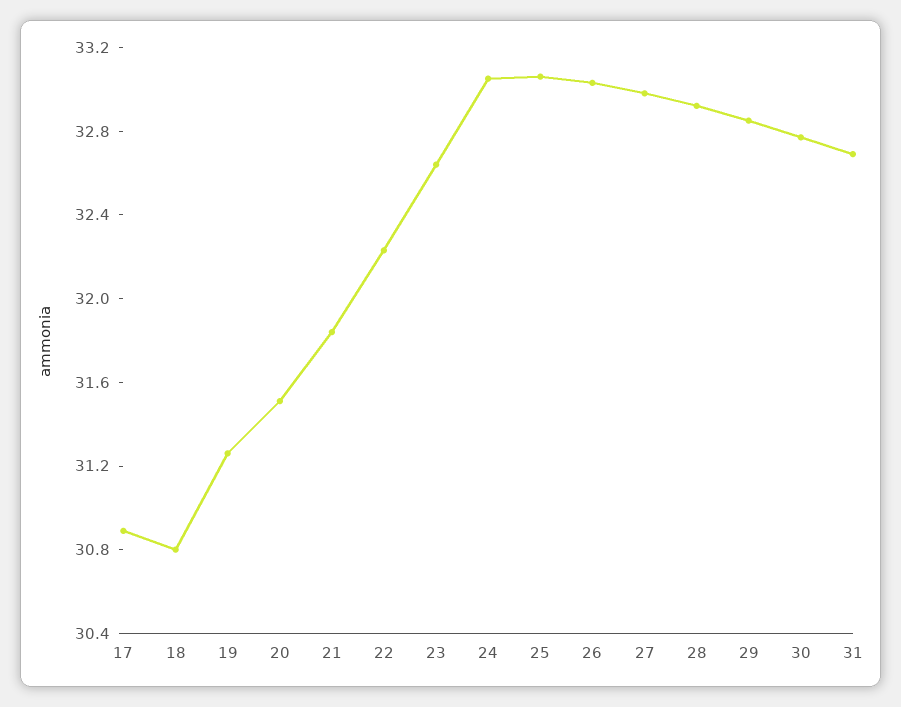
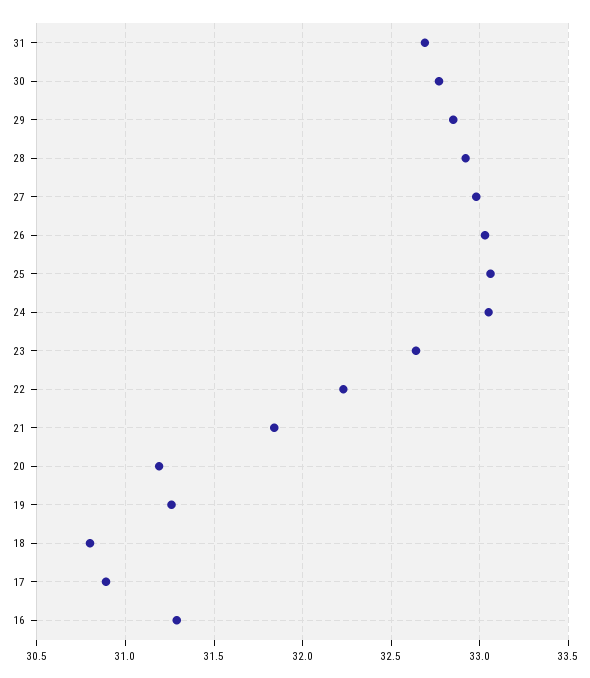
  {
    "17": 30.9,
    "18": 30.8,
    "19": 31.25,
-   "20": 31.5,
+   "20": 31.2,
    "21": 31.85,
    "22": 32.25,
    "23": 32.65,
    "24": 33.05,
    "25": 33.05,
    "26": 33.05,
    "27": 33,
    "28": 32.9,
    "29": 32.85,
    "30": 32.75,
-   "31": 32.7
+   "31": 32.7,
+   "16": 31.3
  }

